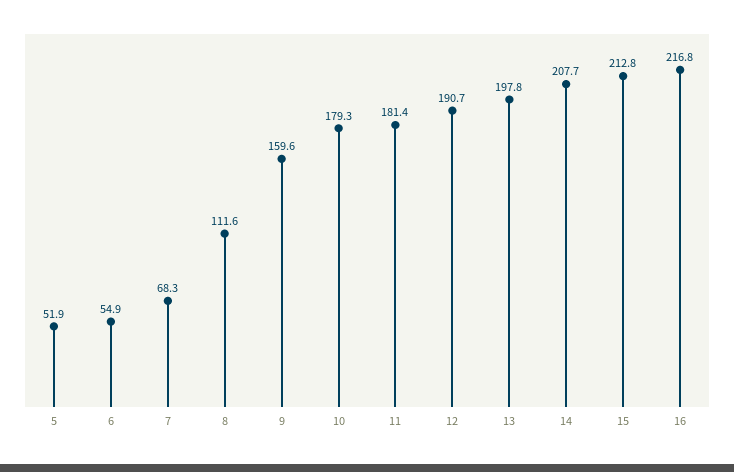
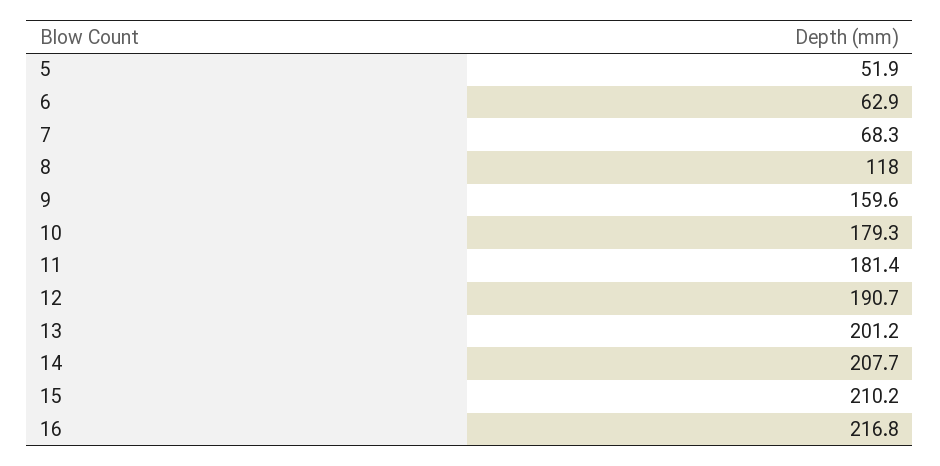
  {
    "5": 51.9,
-   "6": 54.9,
+   "6": 62.9,
    "7": 68.3,
-   "8": 111.6,
+   "8": 118,
    "9": 159.6,
    "10": 179.3,
    "11": 181.4,
    "12": 190.7,
-   "13": 197.8,
+   "13": 201.2,
    "14": 207.7,
-   "15": 212.8,
+   "15": 210.2,
    "16": 216.8
  }

